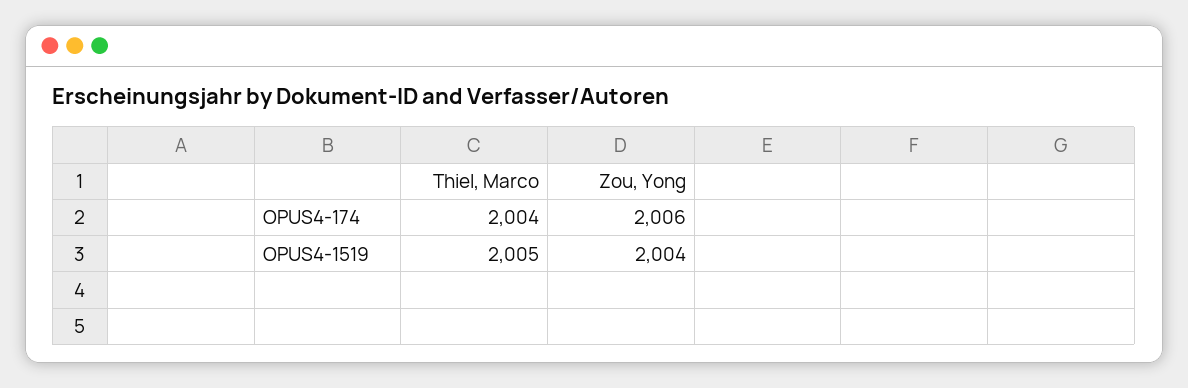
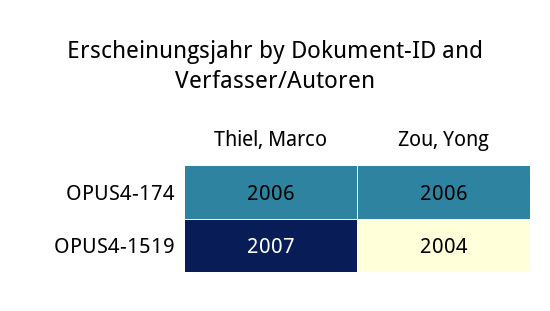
  {
    "Thiel, Marco": {
-     "OPUS4-174": 2004,
+     "OPUS4-174": 2006,
-     "OPUS4-1519": 2005
+     "OPUS4-1519": 2007
    },
    "Zou, Yong": {
      "OPUS4-174": 2006,
      "OPUS4-1519": 2004
    }
  }

